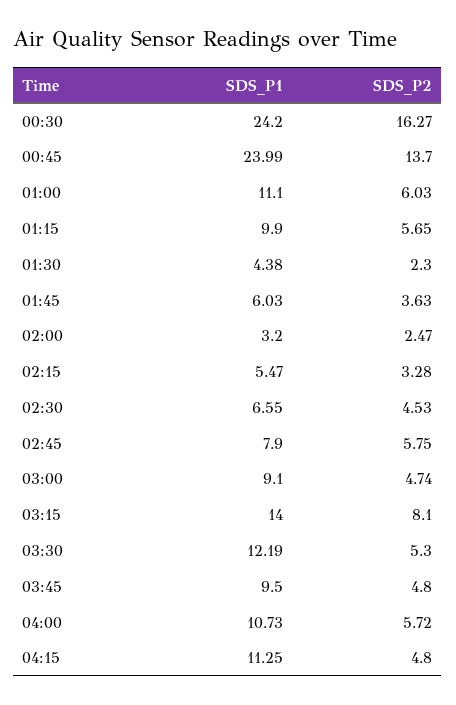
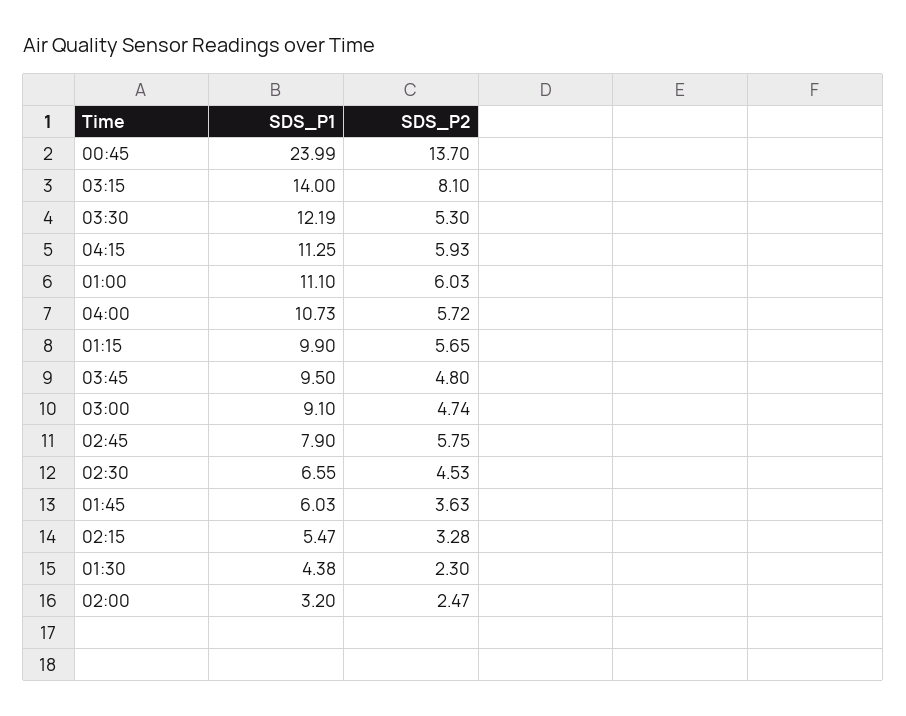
  {
    "SDS_P1": {
-     "00:30": 24.2,
      "00:45": 23.99,
      "01:00": 11.1,
      "01:15": 9.9,
      "01:30": 4.38,
      "01:45": 6.03,
      "02:00": 3.2,
      "02:15": 5.47,
      "02:30": 6.55,
      "02:45": 7.9,
      "03:00": 9.1,
      "03:15": 14,
      "03:30": 12.19,
      "03:45": 9.5,
      "04:00": 10.73,
      "04:15": 11.25
    },
    "SDS_P2": {
-     "00:30": 16.27,
      "00:45": 13.7,
      "01:00": 6.03,
      "01:15": 5.65,
      "01:30": 2.3,
      "01:45": 3.63,
      "02:00": 2.47,
      "02:15": 3.28,
      "02:30": 4.53,
      "02:45": 5.75,
      "03:00": 4.74,
      "03:15": 8.1,
      "03:30": 5.3,
      "03:45": 4.8,
      "04:00": 5.72,
-     "04:15": 4.8
+     "04:15": 5.93
    }
  }

